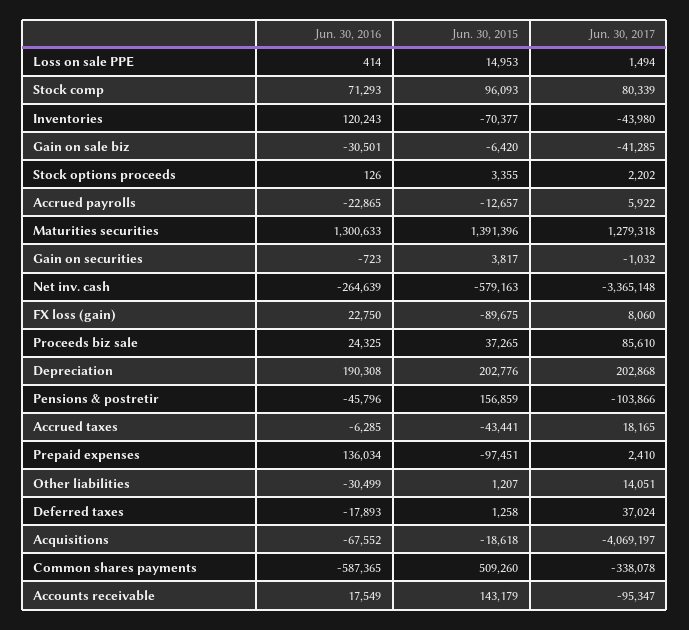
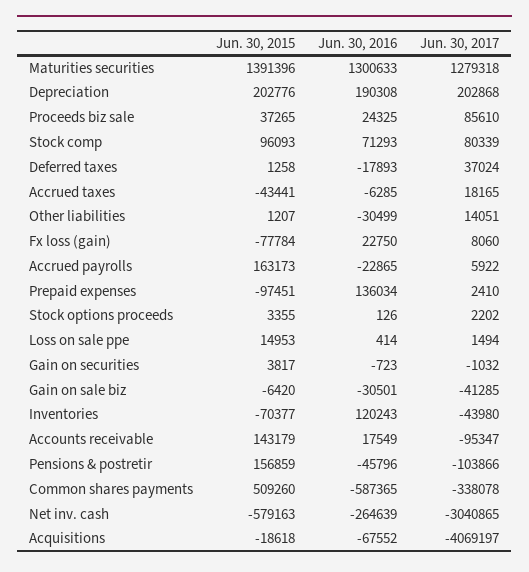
  {
    "Jun. 30, 2016": {
      "Loss on sale PPE": 414,
      "Stock comp": 71293,
      "Inventories": 120243,
      "Gain on sale biz": -30501,
      "Stock options proceeds": 126,
      "Accrued payrolls": -22865,
      "Maturities securities": 1300633,
      "Gain on securities": -723,
      "Net inv. cash": -264639,
      "FX loss (gain)": 22750,
      "Proceeds biz sale": 24325,
      "Depreciation": 190308,
      "Pensions & postretir": -45796,
      "Accrued taxes": -6285,
      "Prepaid expenses": 136034,
      "Other liabilities": -30499,
      "Deferred taxes": -17893,
      "Acquisitions": -67552,
      "Common shares payments": -587365,
      "Accounts receivable": 17549
    },
    "Jun. 30, 2015": {
      "Loss on sale PPE": 14953,
      "Stock comp": 96093,
      "Inventories": -70377,
      "Gain on sale biz": -6420,
      "Stock options proceeds": 3355,
-     "Accrued payrolls": -12657,
+     "Accrued payrolls": 163173,
      "Maturities securities": 1391396,
      "Gain on securities": 3817,
      "Net inv. cash": -579163,
-     "FX loss (gain)": -89675,
+     "FX loss (gain)": -77784,
      "Proceeds biz sale": 37265,
      "Depreciation": 202776,
      "Pensions & postretir": 156859,
      "Accrued taxes": -43441,
      "Prepaid expenses": -97451,
      "Other liabilities": 1207,
      "Deferred taxes": 1258,
      "Acquisitions": -18618,
      "Common shares payments": 509260,
      "Accounts receivable": 143179
    },
    "Jun. 30, 2017": {
      "Loss on sale PPE": 1494,
      "Stock comp": 80339,
      "Inventories": -43980,
      "Gain on sale biz": -41285,
      "Stock options proceeds": 2202,
      "Accrued payrolls": 5922,
      "Maturities securities": 1279318,
      "Gain on securities": -1032,
-     "Net inv. cash": -3365148,
+     "Net inv. cash": -3040865,
      "FX loss (gain)": 8060,
      "Proceeds biz sale": 85610,
      "Depreciation": 202868,
      "Pensions & postretir": -103866,
      "Accrued taxes": 18165,
      "Prepaid expenses": 2410,
      "Other liabilities": 14051,
      "Deferred taxes": 37024,
      "Acquisitions": -4069197,
      "Common shares payments": -338078,
      "Accounts receivable": -95347
    }
  }

